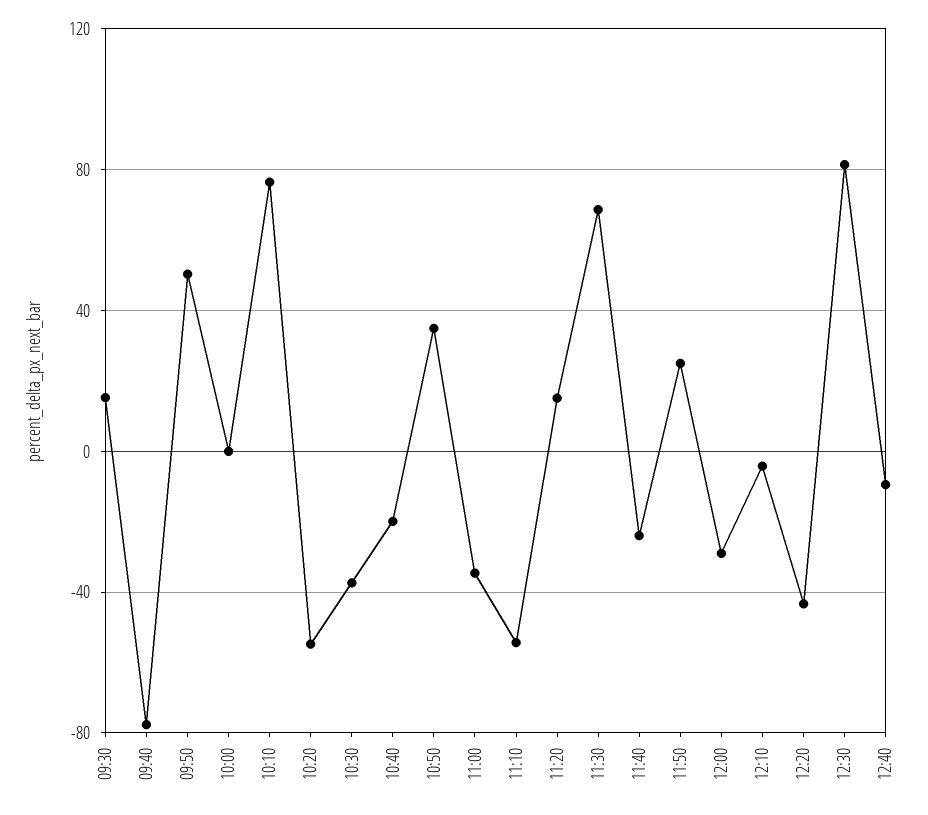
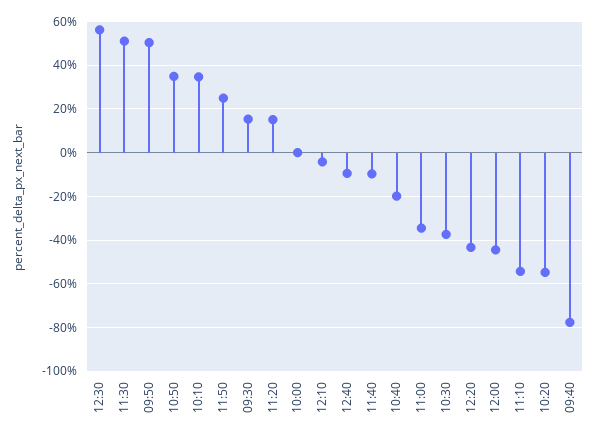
  {
    "09:30": 15,
    "09:40": -80,
    "09:50": 50,
    "10:00": 0,
-   "10:10": 75,
+   "10:10": 35,
    "10:20": -55,
    "10:30": -35,
    "10:40": -20,
    "10:50": 35,
    "11:00": -35,
    "11:10": -55,
    "11:20": 15,
-   "11:30": 70,
+   "11:30": 50,
-   "11:40": -25,
+   "11:40": -10,
    "11:50": 25,
-   "12:00": -30,
+   "12:00": -45,
    "12:10": -5,
    "12:20": -45,
-   "12:30": 80,
+   "12:30": 55,
    "12:40": -10
  }

